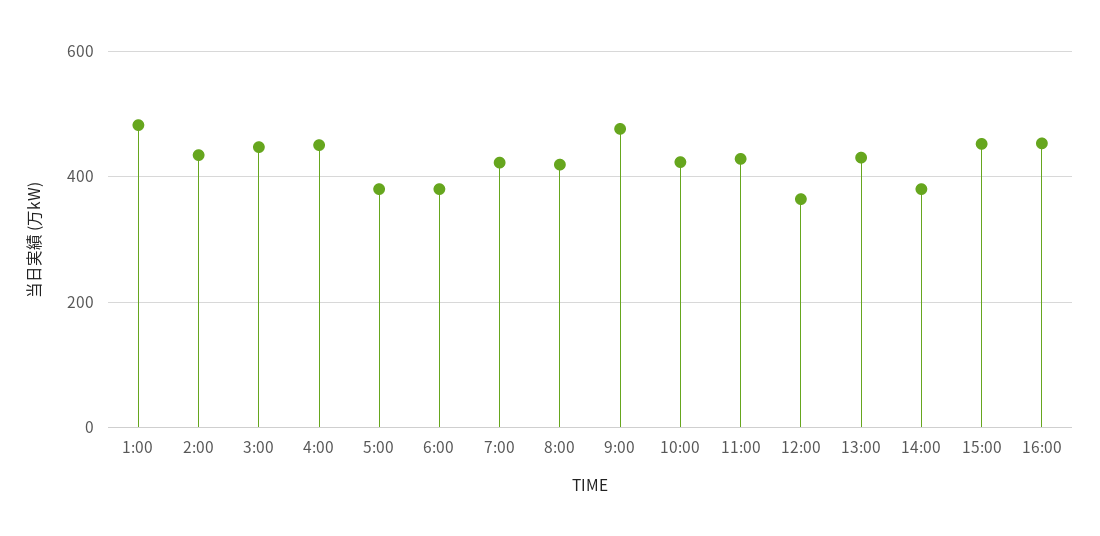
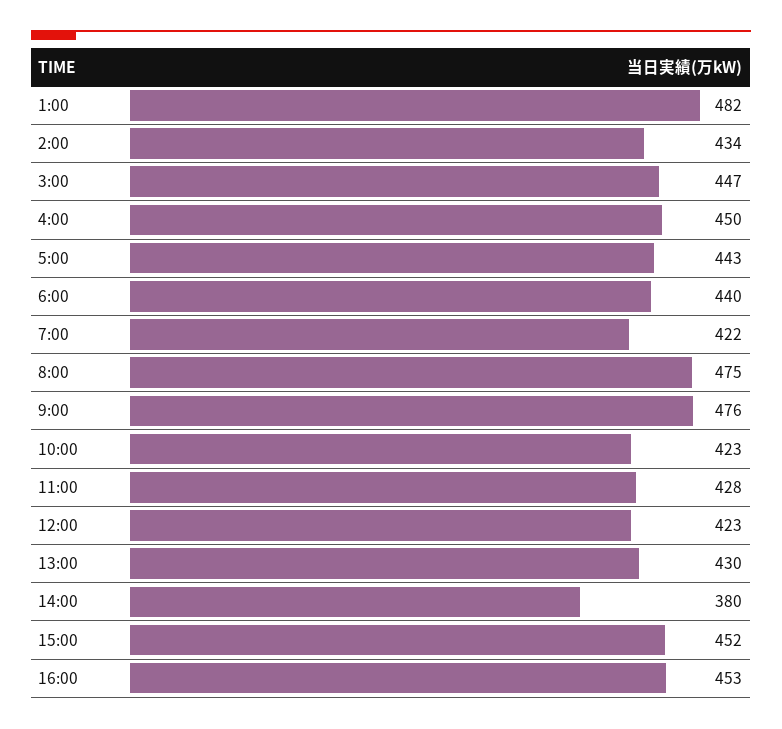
  {
    "1:00": 482,
    "2:00": 434,
    "3:00": 447,
    "4:00": 450,
-   "5:00": 380,
+   "5:00": 443,
-   "6:00": 380,
+   "6:00": 440,
    "7:00": 422,
-   "8:00": 420,
+   "8:00": 475,
    "9:00": 476,
    "10:00": 423,
    "11:00": 428,
-   "12:00": 360,
+   "12:00": 423,
    "13:00": 430,
    "14:00": 380,
    "15:00": 452,
    "16:00": 453
  }

